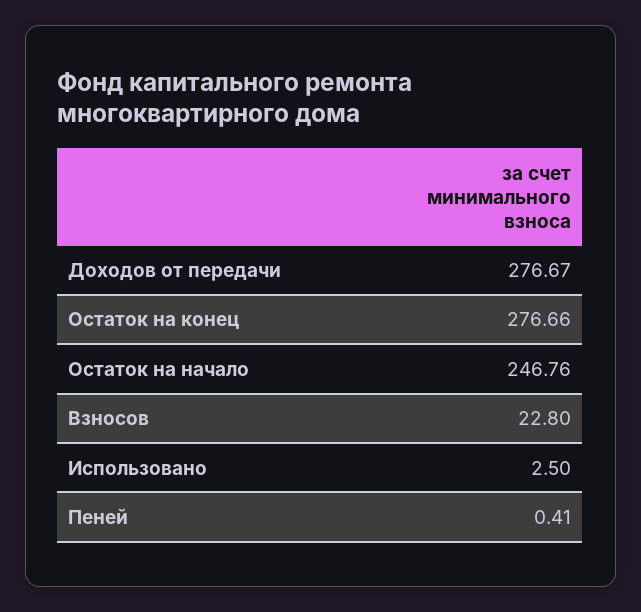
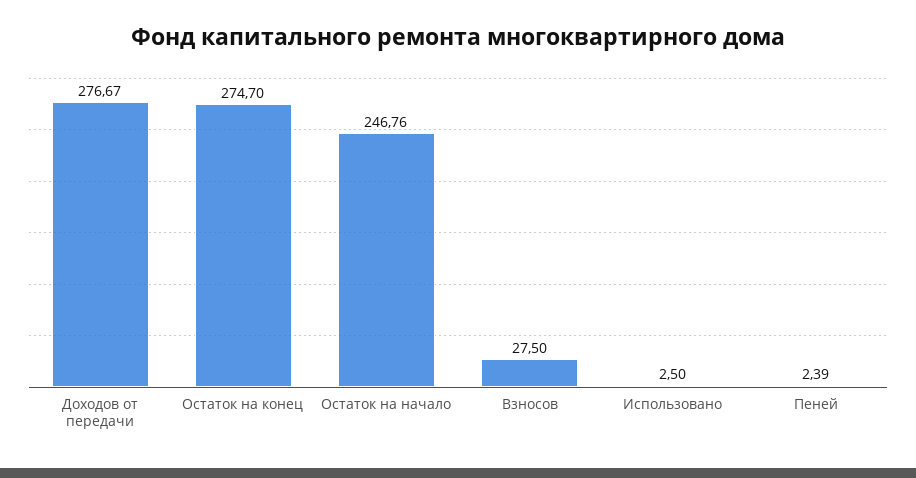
  {
    "Доходов от передачи": 276.67,
-   "Остаток на конец": 276.66,
+   "Остаток на конец": 274.7,
    "Остаток на начало": 246.76,
-   "Взносов": 22.8,
+   "Взносов": 27.5,
    "Использовано": 2.5,
-   "Пеней": 0.41
+   "Пеней": 2.39
  }

